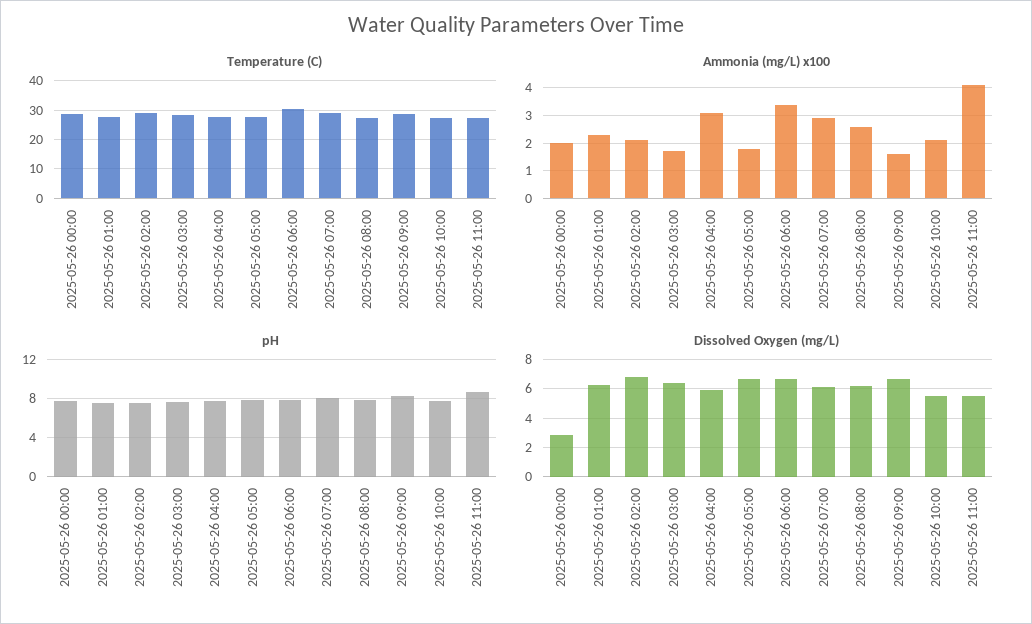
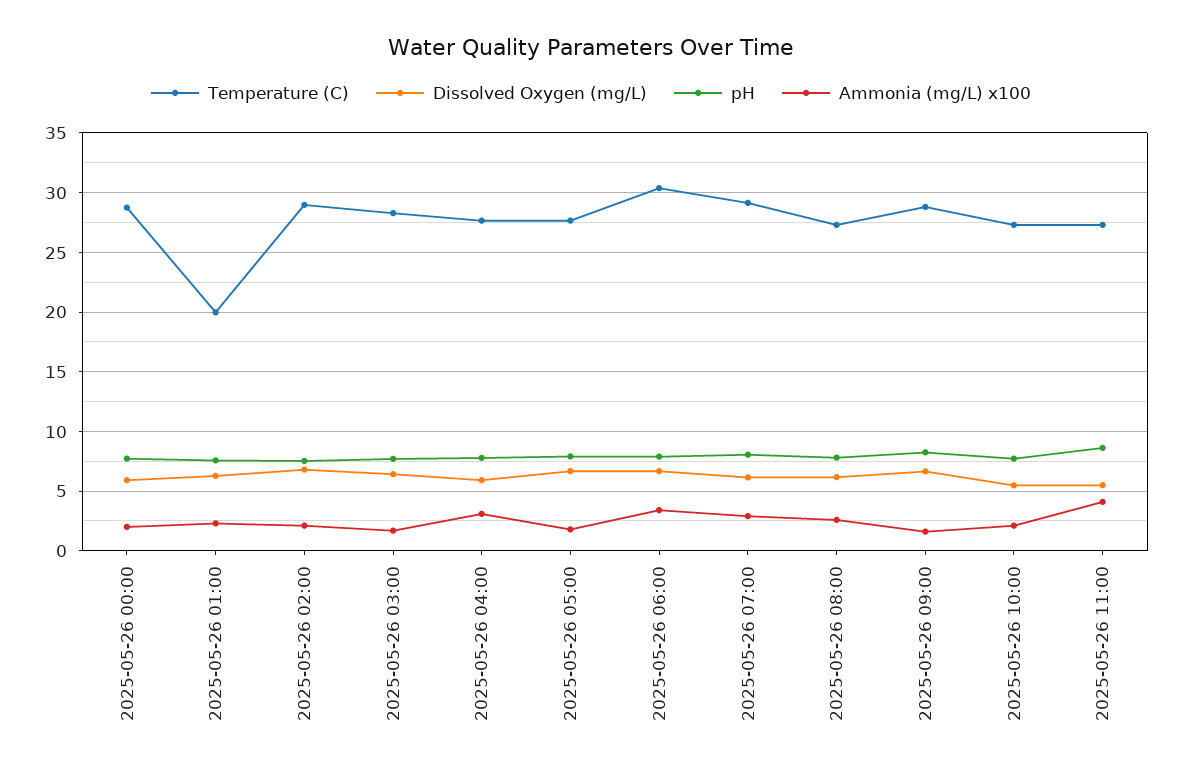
  {
    "Temperature (C)": {
      "2025-05-26 00:00": 29,
-     "2025-05-26 01:00": 27.5,
+     "2025-05-26 01:00": 20,
      "2025-05-26 02:00": 29,
      "2025-05-26 03:00": 28,
      "2025-05-26 04:00": 28,
      "2025-05-26 05:00": 28,
      "2025-05-26 06:00": 30,
      "2025-05-26 07:00": 29,
      "2025-05-26 08:00": 27,
      "2025-05-26 09:00": 29,
      "2025-05-26 10:00": 27,
      "2025-05-26 11:00": 27
    },
    "Ammonia (mg/L) x100": {
      "2025-05-26 00:00": 2,
      "2025-05-26 01:00": 2.5,
      "2025-05-26 02:00": 2,
      "2025-05-26 03:00": 1.5,
      "2025-05-26 04:00": 3,
      "2025-05-26 05:00": 2,
      "2025-05-26 06:00": 3.5,
      "2025-05-26 07:00": 3,
      "2025-05-26 08:00": 2.5,
      "2025-05-26 09:00": 1.5,
      "2025-05-26 10:00": 2,
      "2025-05-26 11:00": 4
    },
    "pH": {
      "2025-05-26 00:00": 8,
      "2025-05-26 01:00": 8,
      "2025-05-26 02:00": 8,
      "2025-05-26 03:00": 8,
      "2025-05-26 04:00": 8,
      "2025-05-26 05:00": 8,
      "2025-05-26 06:00": 8,
      "2025-05-26 07:00": 8,
      "2025-05-26 08:00": 8,
      "2025-05-26 09:00": 8,
      "2025-05-26 10:00": 8,
      "2025-05-26 11:00": 9
    },
    "Dissolved Oxygen (mg/L)": {
-     "2025-05-26 00:00": 3,
+     "2025-05-26 00:00": 6,
      "2025-05-26 01:00": 6.5,
      "2025-05-26 02:00": 7,
      "2025-05-26 03:00": 6.5,
      "2025-05-26 04:00": 6,
      "2025-05-26 05:00": 6.5,
      "2025-05-26 06:00": 6.5,
      "2025-05-26 07:00": 6,
      "2025-05-26 08:00": 6,
      "2025-05-26 09:00": 6.5,
      "2025-05-26 10:00": 5.5,
      "2025-05-26 11:00": 5.5
    }
  }

